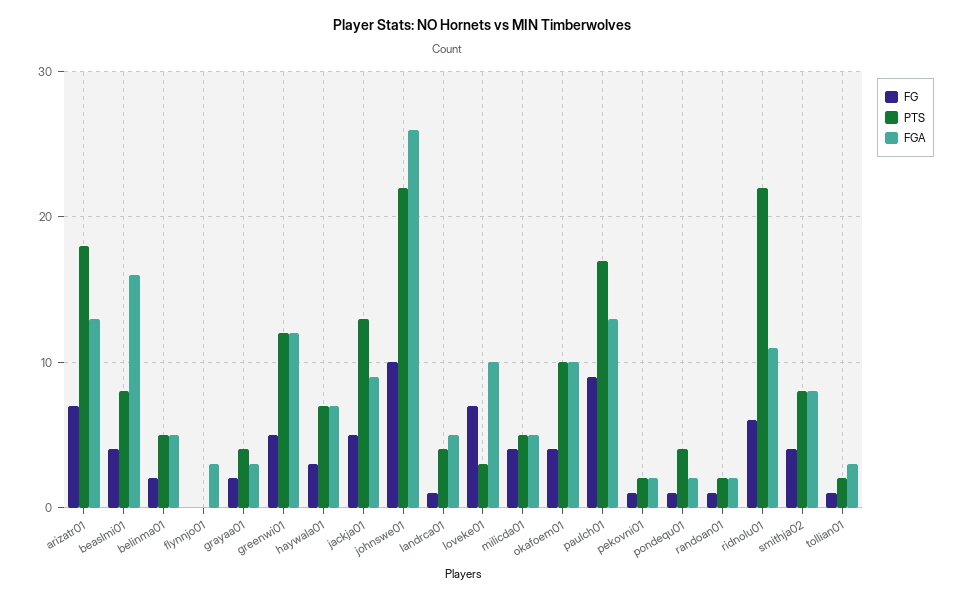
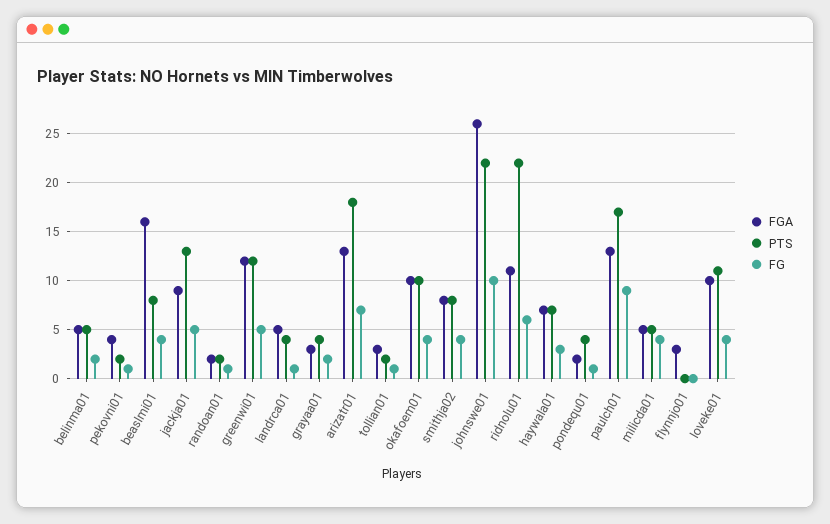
  {
    "FG": {
      "arizatr01": 7,
      "beaslmi01": 4,
      "belinma01": 2,
      "flynnjo01": 0,
      "grayaa01": 2,
      "greenwi01": 5,
      "haywala01": 3,
      "jackja01": 5,
      "johnswe01": 10,
      "landrca01": 1,
-     "loveke01": 7,
+     "loveke01": 4,
      "milicda01": 4,
      "okafoem01": 4,
      "paulch01": 9,
      "pekovni01": 1,
      "pondequ01": 1,
      "randoan01": 1,
      "ridnolu01": 6,
      "smithja02": 4,
      "tollian01": 1
    },
    "PTS": {
      "arizatr01": 18,
      "beaslmi01": 8,
      "belinma01": 5,
      "flynnjo01": 0,
      "grayaa01": 4,
      "greenwi01": 12,
      "haywala01": 7,
      "jackja01": 13,
      "johnswe01": 22,
      "landrca01": 4,
-     "loveke01": 3,
+     "loveke01": 11,
      "milicda01": 5,
      "okafoem01": 10,
      "paulch01": 17,
      "pekovni01": 2,
      "pondequ01": 4,
      "randoan01": 2,
      "ridnolu01": 22,
      "smithja02": 8,
      "tollian01": 2
    },
    "FGA": {
      "arizatr01": 13,
      "beaslmi01": 16,
      "belinma01": 5,
      "flynnjo01": 3,
      "grayaa01": 3,
      "greenwi01": 12,
      "haywala01": 7,
      "jackja01": 9,
      "johnswe01": 26,
      "landrca01": 5,
      "loveke01": 10,
      "milicda01": 5,
      "okafoem01": 10,
      "paulch01": 13,
-     "pekovni01": 2,
+     "pekovni01": 4,
      "pondequ01": 2,
      "randoan01": 2,
      "ridnolu01": 11,
      "smithja02": 8,
      "tollian01": 3
    }
  }

